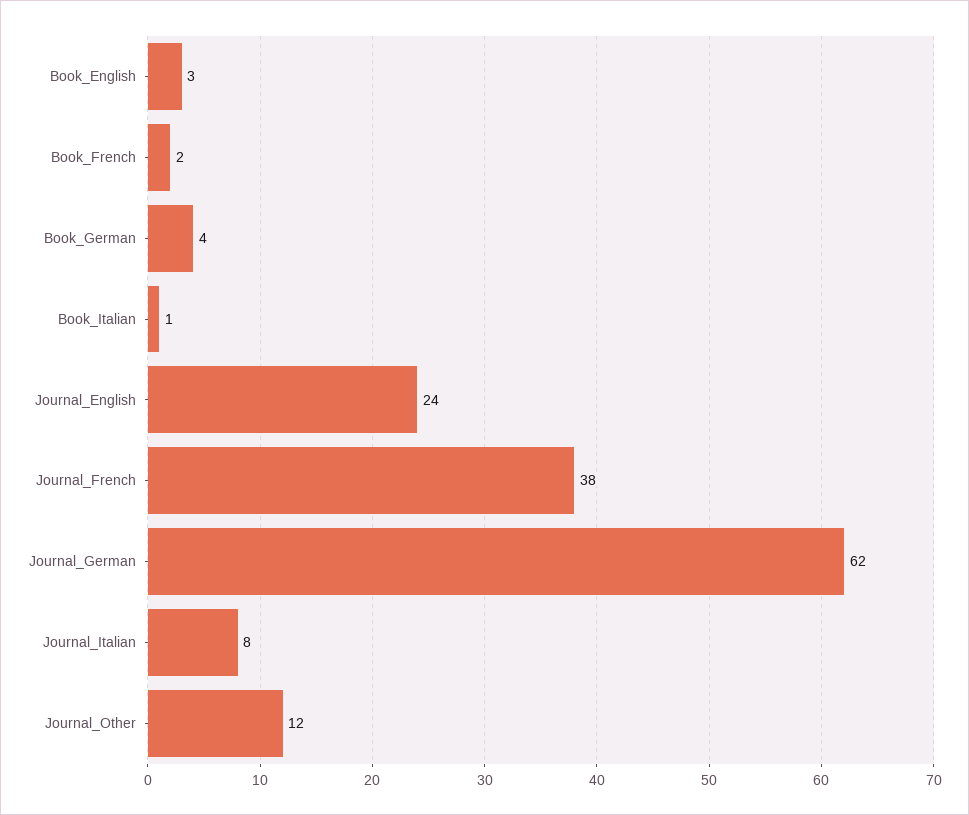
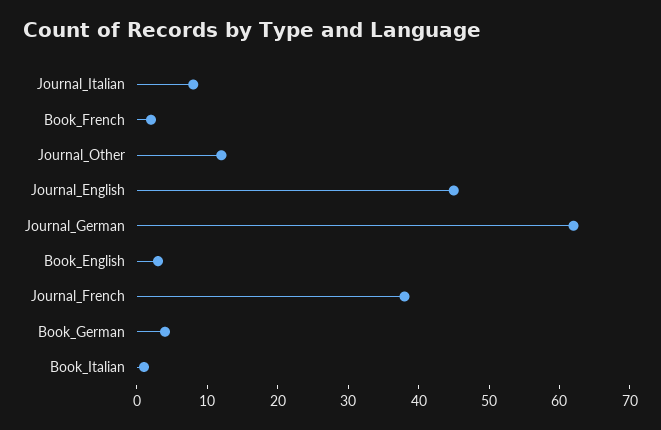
  {
    "Book_English": 3,
    "Book_French": 2,
    "Book_German": 4,
    "Book_Italian": 1,
-   "Journal_English": 24,
+   "Journal_English": 45,
    "Journal_French": 38,
    "Journal_German": 62,
    "Journal_Italian": 8,
    "Journal_Other": 12
  }

